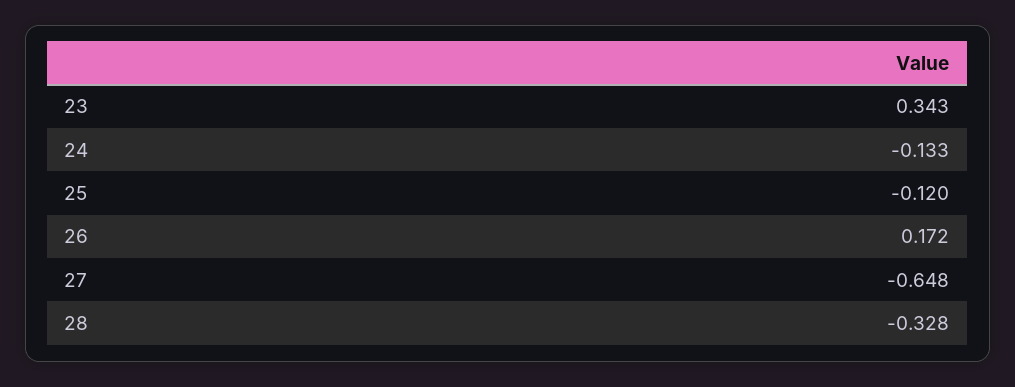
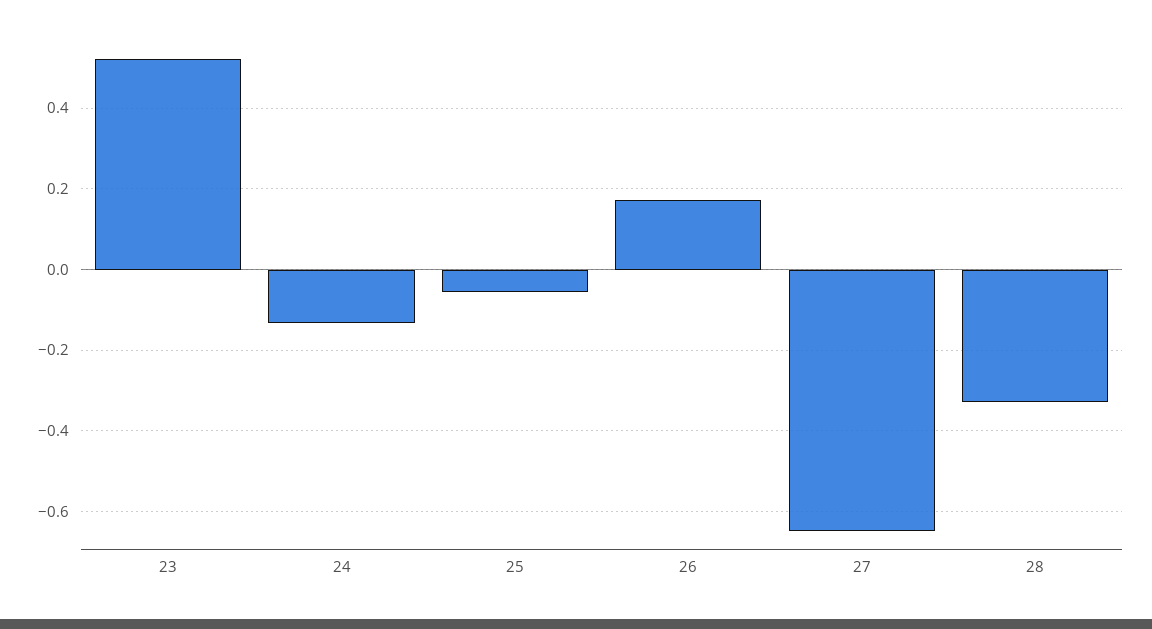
  {
-   "23": 0.343,
+   "23": 0.52,
    "24": -0.133,
-   "25": -0.12,
+   "25": -0.06,
    "26": 0.172,
    "27": -0.648,
    "28": -0.328
  }

